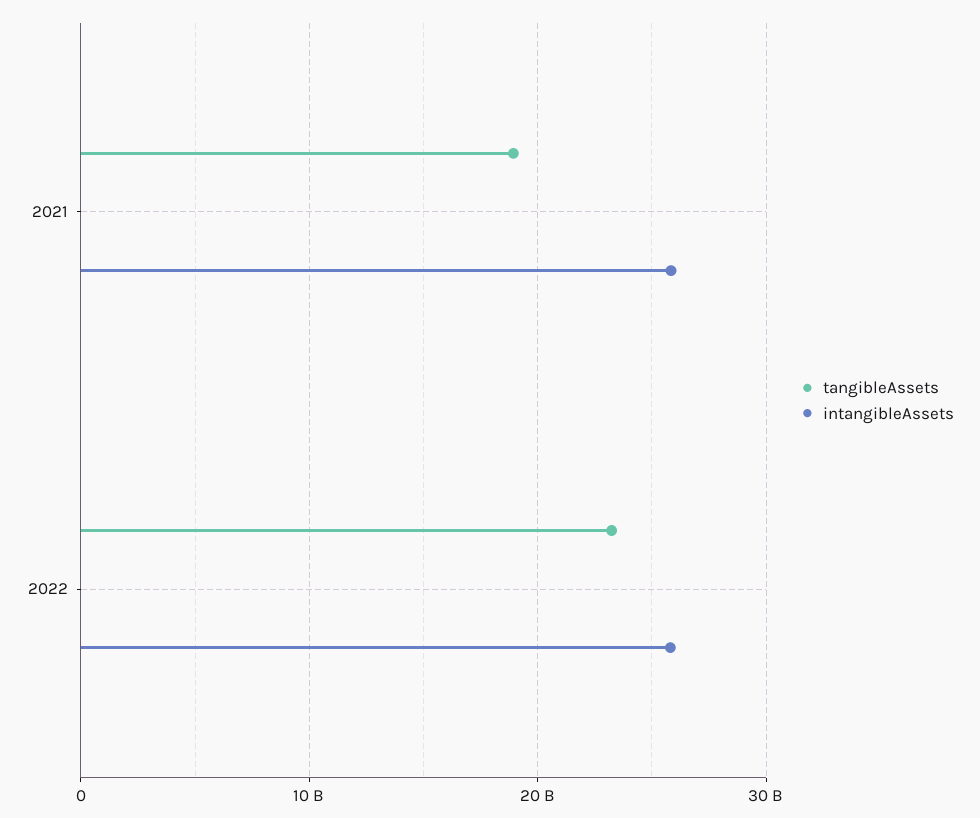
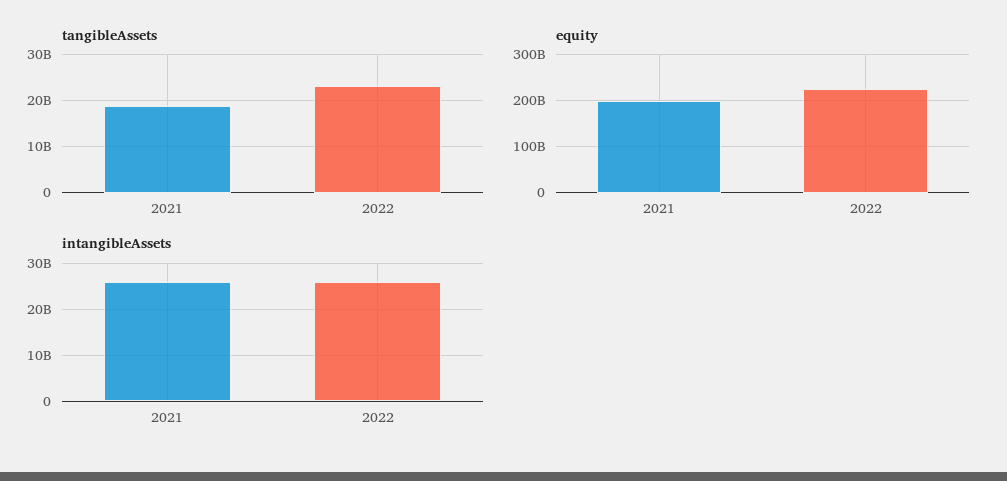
  {
    "tangibleAssets": {
      "2021": 19000000000,
      "2022": 23000000000
    },
    "intangibleAssets": {
      "2021": 26000000000,
      "2022": 26000000000
-   }
+   },
+   "equity": {
+     "2021": 200000000000,
+     "2022": 220000000000
+   }
  }

